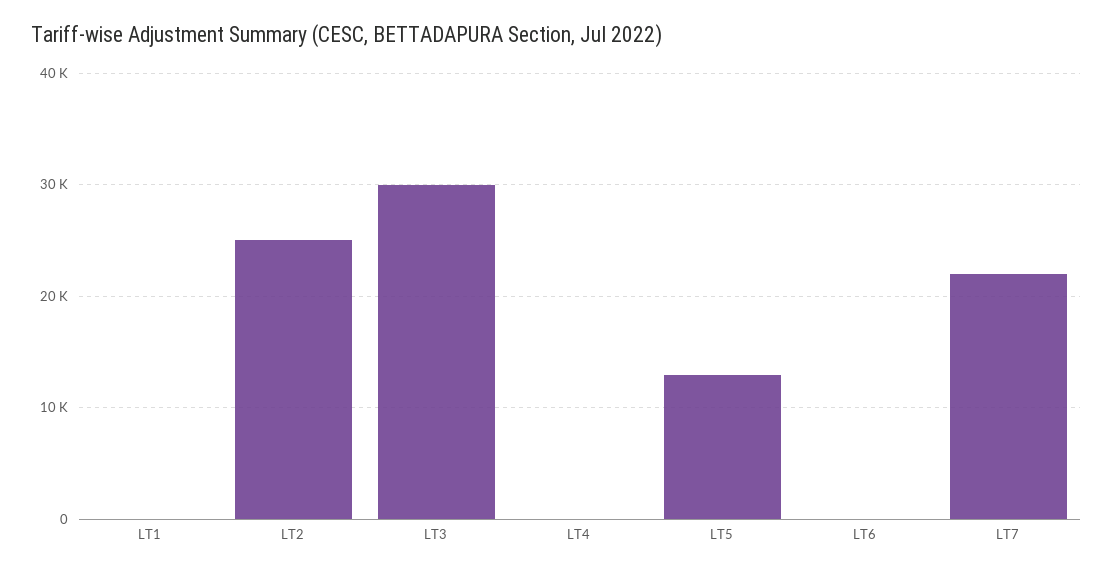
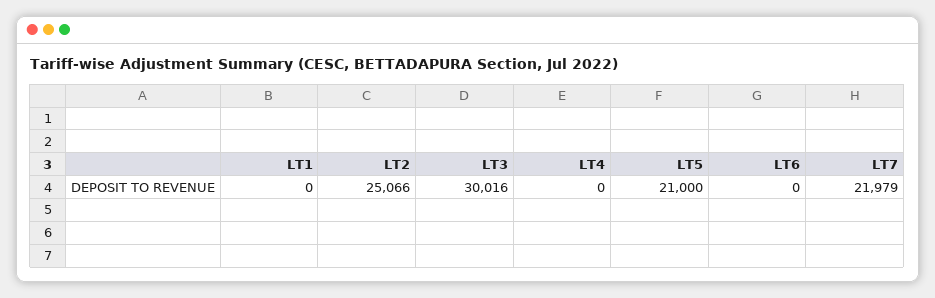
  {
    "LT1": 0,
    "LT2": 25066,
    "LT3": 30016,
    "LT4": 0,
-   "LT5": 13000,
+   "LT5": 21000,
    "LT6": 0,
    "LT7": 21979
  }

